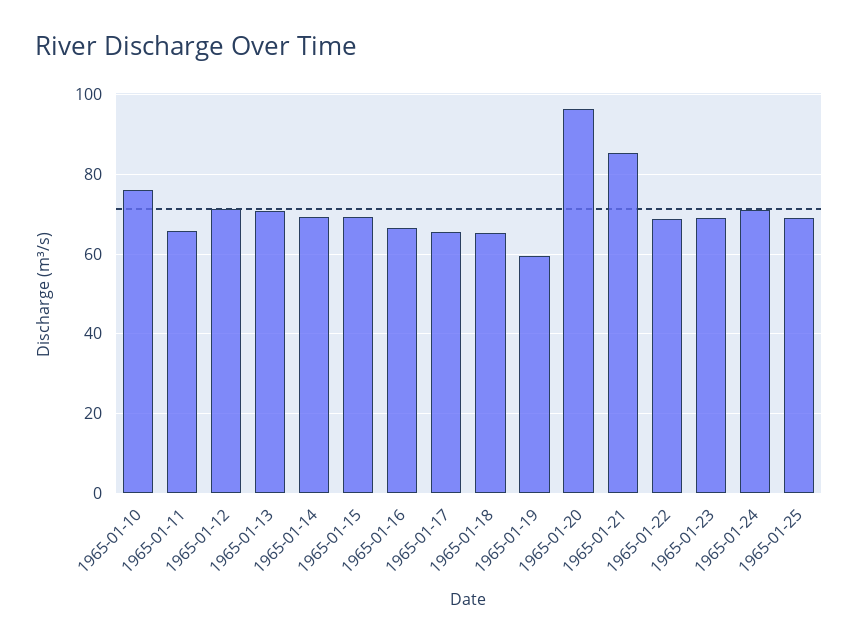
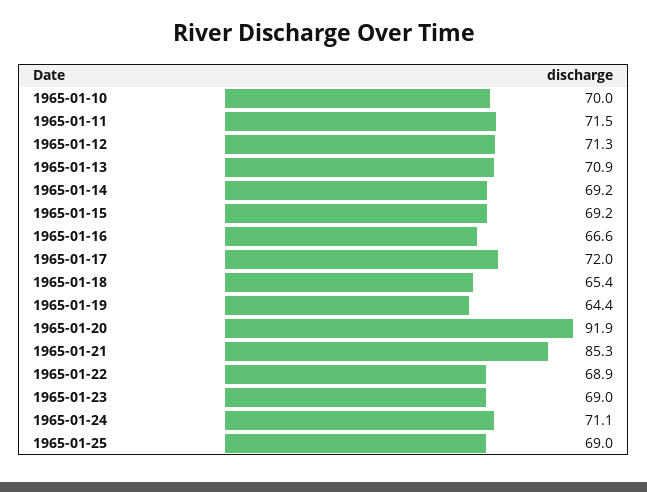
  {
-   "1965-01-10": 76,
+   "1965-01-10": 70,
-   "1965-01-11": 66,
+   "1965-01-11": 71.5,
    "1965-01-12": 71.3,
    "1965-01-13": 70.9,
    "1965-01-14": 69.2,
    "1965-01-15": 69.2,
    "1965-01-16": 66.6,
-   "1965-01-17": 66,
+   "1965-01-17": 72,
    "1965-01-18": 65.4,
-   "1965-01-19": 60,
+   "1965-01-19": 64.4,
-   "1965-01-20": 96,
+   "1965-01-20": 91.9,
    "1965-01-21": 85.3,
    "1965-01-22": 68.9,
    "1965-01-23": 69,
    "1965-01-24": 71.1,
    "1965-01-25": 69
  }

